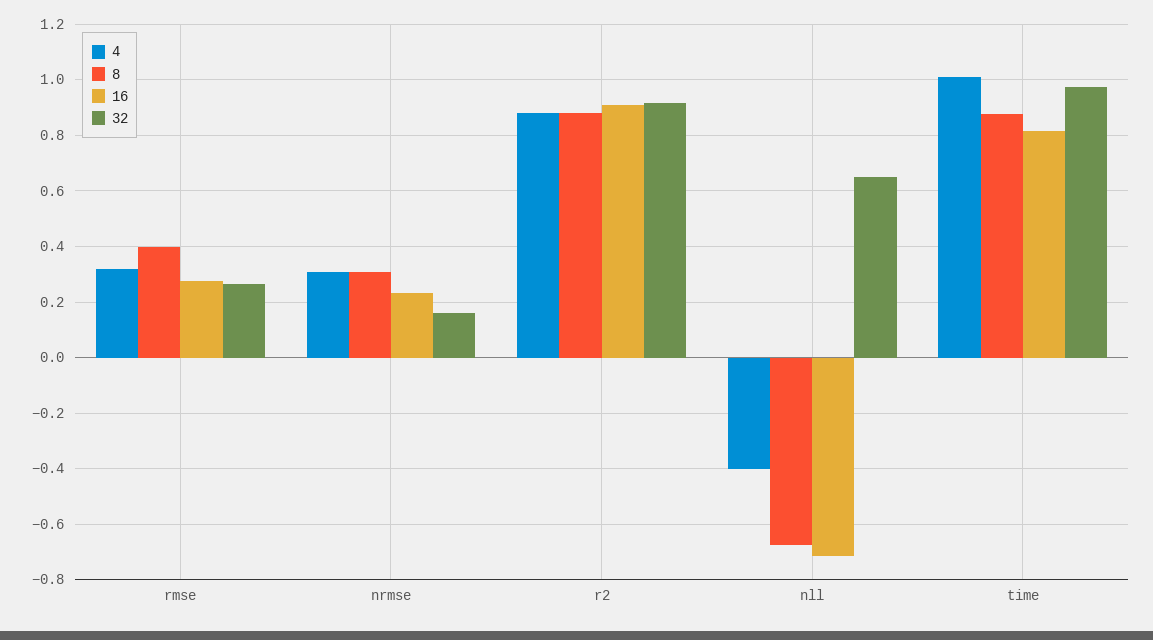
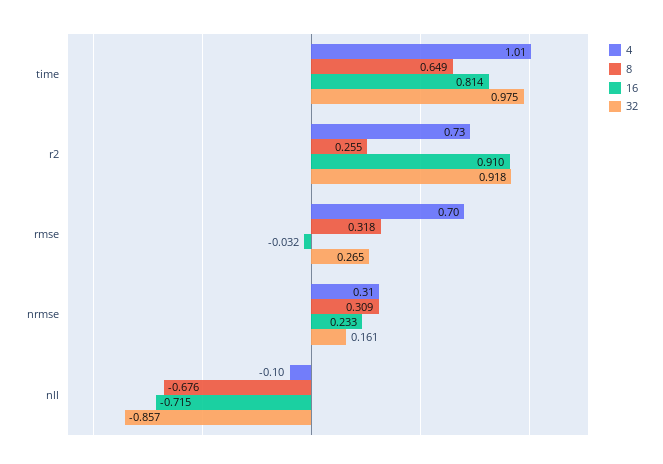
  {
    "4": {
-     "rmse": 0.325,
+     "rmse": 0.7,
      "nrmse": 0.31,
-     "r2": 0.875,
+     "r2": 0.73,
-     "nll": -0.4,
+     "nll": -0.1,
      "time": 1.01
    },
    "8": {
-     "rmse": 0.4,
+     "rmse": 0.318,
      "nrmse": 0.309,
-     "r2": 0.875,
+     "r2": 0.255,
      "nll": -0.676,
-     "time": 0.875
+     "time": 0.649
    },
    "16": {
-     "rmse": 0.275,
+     "rmse": -0.032,
      "nrmse": 0.233,
      "r2": 0.91,
      "nll": -0.715,
      "time": 0.814
    },
    "32": {
      "rmse": 0.265,
      "nrmse": 0.161,
      "r2": 0.918,
-     "nll": 0.65,
+     "nll": -0.857,
      "time": 0.975
    }
  }

